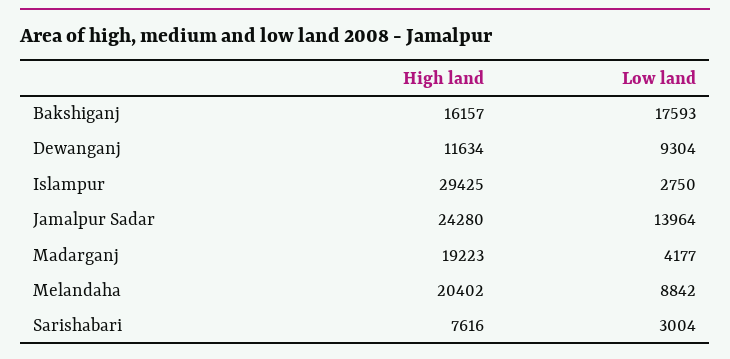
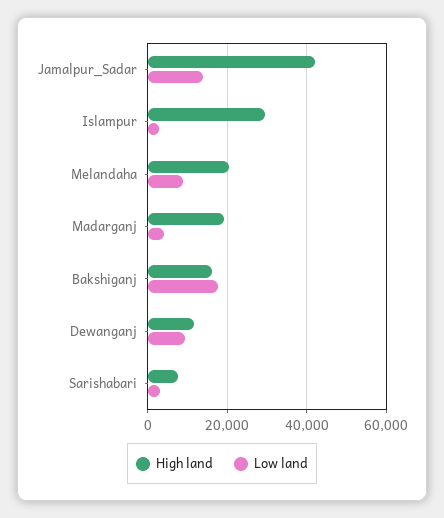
  {
    "High land": {
      "Bakshiganj": 16157,
      "Dewanganj": 11634,
      "Islampur": 29425,
-     "Jamalpur Sadar": 24280,
+     "Jamalpur Sadar": 42000,
      "Madarganj": 19223,
      "Melandaha": 20402,
      "Sarishabari": 7616
    },
    "Low land": {
      "Bakshiganj": 17593,
      "Dewanganj": 9304,
      "Islampur": 2750,
      "Jamalpur Sadar": 13964,
      "Madarganj": 4177,
      "Melandaha": 8842,
      "Sarishabari": 3004
    }
  }

